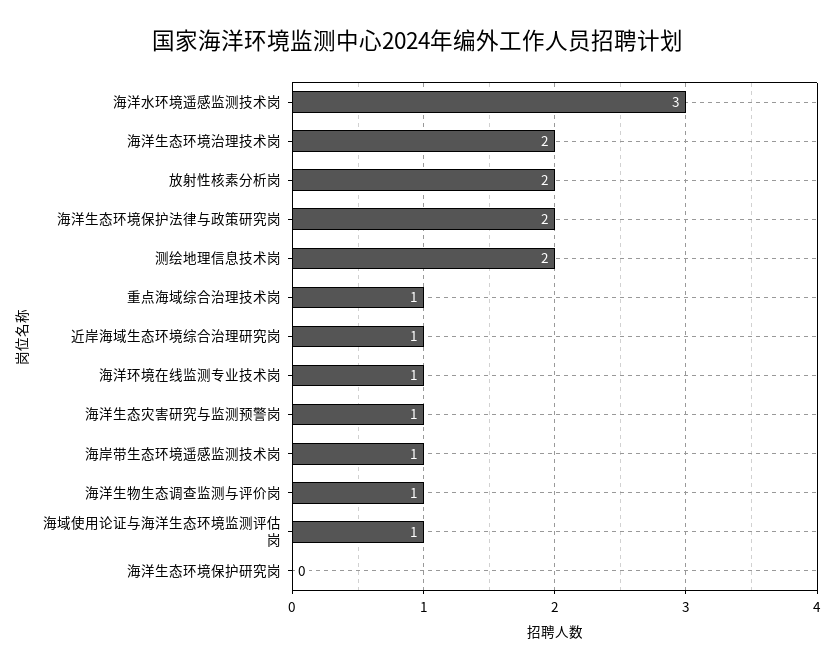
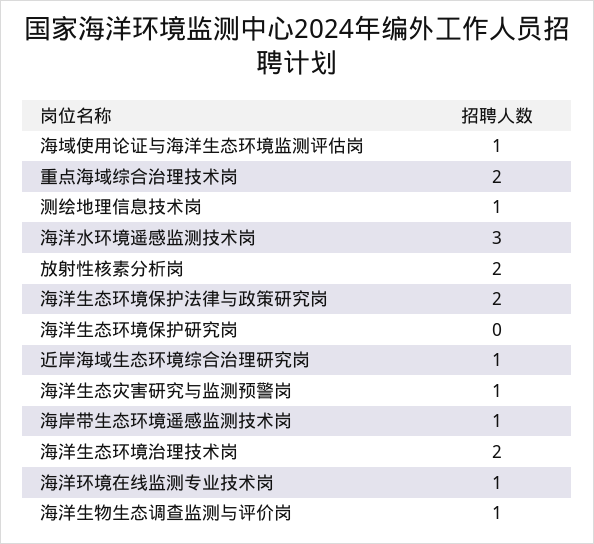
  {
    "海洋水环境遥感监测技术岗": 3,
    "海洋生态环境治理技术岗": 2,
    "放射性核素分析岗": 2,
    "海洋生态环境保护法律与政策研究岗": 2,
-   "测绘地理信息技术岗": 2,
+   "测绘地理信息技术岗": 1,
-   "重点海域综合治理技术岗": 1,
+   "重点海域综合治理技术岗": 2,
    "近岸海域生态环境综合治理研究岗": 1,
    "海洋环境在线监测专业技术岗": 1,
    "海洋生态灾害研究与监测预警岗": 1,
    "海岸带生态环境遥感监测技术岗": 1,
    "海洋生物生态调查监测与评价岗": 1,
    "海域使用论证与海洋生态环境监测评估岗": 1,
    "海洋生态环境保护研究岗": 0
  }

